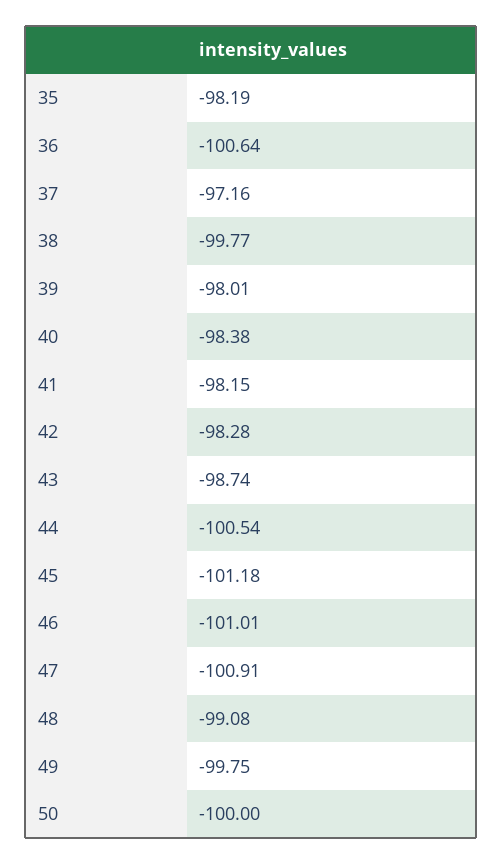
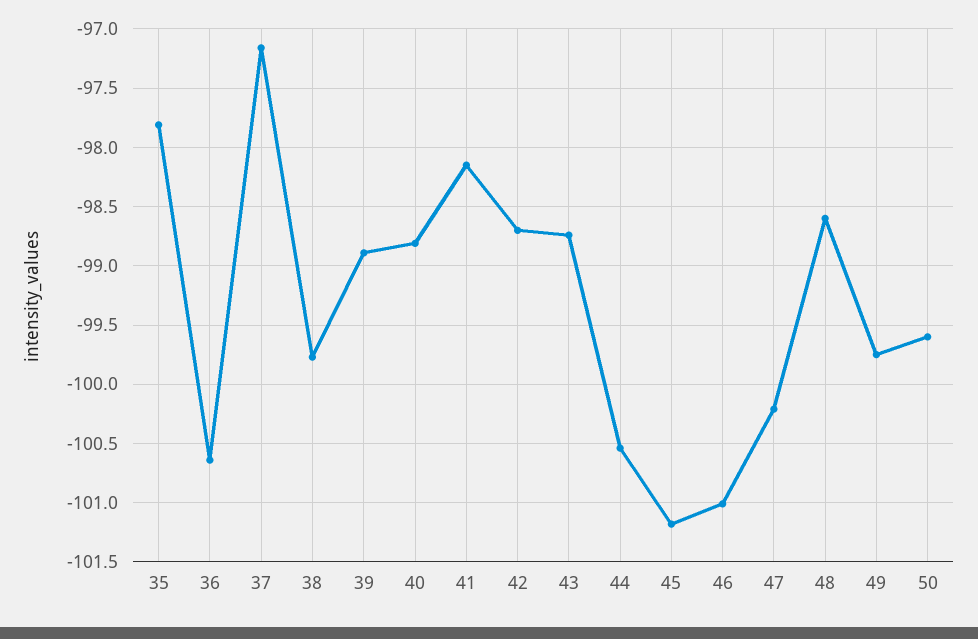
  {
-   "35": -98.19,
+   "35": -97.8,
    "36": -100.64,
    "37": -97.16,
    "38": -99.77,
-   "39": -98.01,
+   "39": -98.9,
-   "40": -98.38,
+   "40": -98.8,
    "41": -98.15,
-   "42": -98.28,
+   "42": -98.7,
    "43": -98.74,
    "44": -100.54,
    "45": -101.18,
    "46": -101.01,
-   "47": -100.91,
+   "47": -100.2,
-   "48": -99.08,
+   "48": -98.6,
    "49": -99.75,
-   "50": -100
+   "50": -99.6
  }

